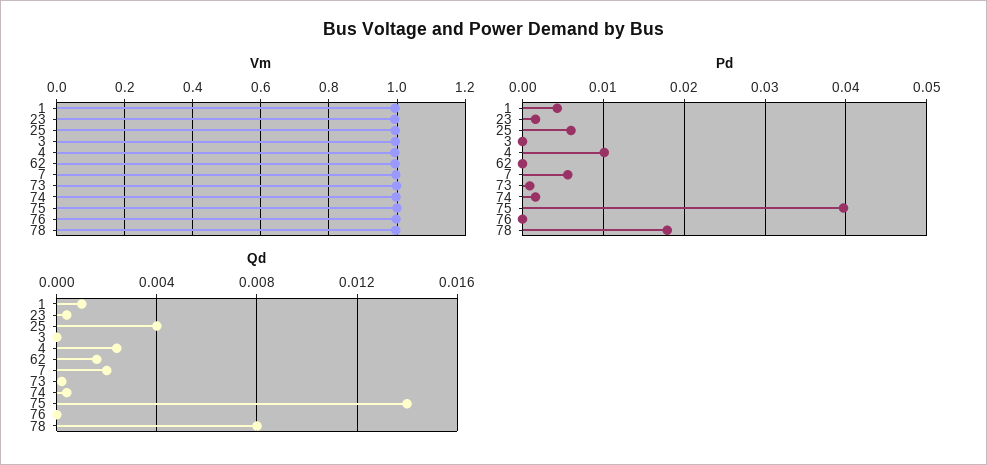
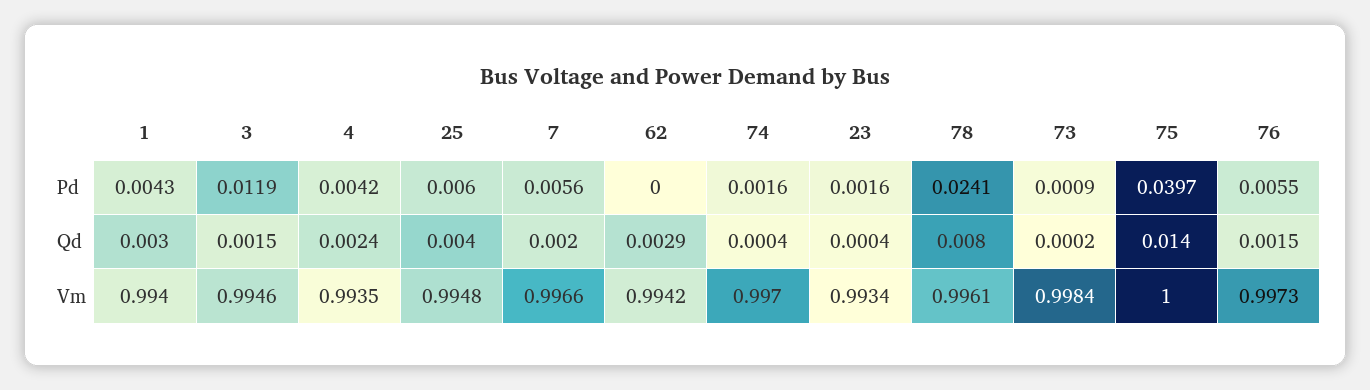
  {
    "Vm": {
      "1": 0.994,
      "23": 0.9934,
      "25": 0.9948,
      "3": 0.9946,
      "4": 0.9935,
      "62": 0.9942,
      "7": 0.9966,
      "73": 0.9984,
      "74": 0.997,
      "75": 1,
      "76": 0.9973,
      "78": 0.9961
    },
    "Pd": {
      "1": 0.0043,
      "23": 0.0016,
      "25": 0.006,
-     "3": 0,
+     "3": 0.0119,
-     "4": 0.01,
+     "4": 0.0042,
      "62": 0,
      "7": 0.0056,
      "73": 0.0009,
      "74": 0.0016,
      "75": 0.0397,
-     "76": 0,
+     "76": 0.0055,
-     "78": 0.018
+     "78": 0.0241
    },
    "Qd": {
-     "1": 0.001,
+     "1": 0.003,
      "23": 0.0004,
      "25": 0.004,
-     "3": 0,
+     "3": 0.0015,
      "4": 0.0024,
-     "62": 0.0015,
+     "62": 0.0029,
      "7": 0.002,
      "73": 0.0002,
      "74": 0.0004,
      "75": 0.014,
-     "76": 0,
+     "76": 0.0015,
      "78": 0.008
    }
  }

